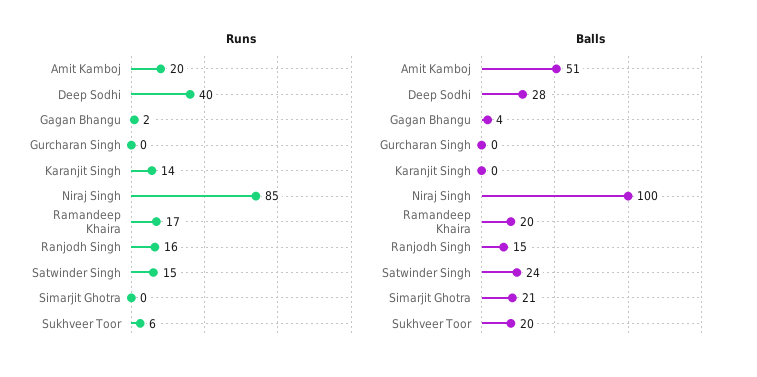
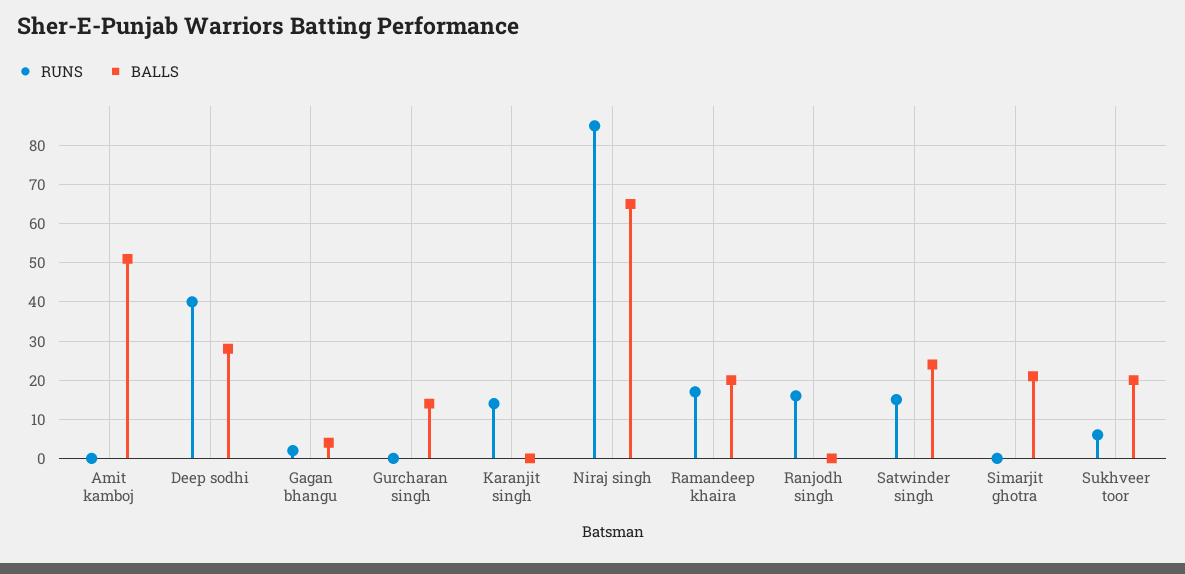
  {
    "Runs": {
-     "Amit Kamboj": 20,
+     "Amit Kamboj": 0,
      "Deep Sodhi": 40,
      "Gagan Bhangu": 2,
      "Gurcharan Singh": 0,
      "Karanjit Singh": 14,
      "Niraj Singh": 85,
      "Ramandeep Khaira": 17,
      "Ranjodh Singh": 16,
      "Satwinder Singh": 15,
      "Simarjit Ghotra": 0,
      "Sukhveer Toor": 6
    },
    "Balls": {
      "Amit Kamboj": 51,
      "Deep Sodhi": 28,
      "Gagan Bhangu": 4,
-     "Gurcharan Singh": 0,
+     "Gurcharan Singh": 15,
      "Karanjit Singh": 0,
-     "Niraj Singh": 100,
+     "Niraj Singh": 65,
      "Ramandeep Khaira": 20,
-     "Ranjodh Singh": 15,
+     "Ranjodh Singh": 0,
      "Satwinder Singh": 24,
      "Simarjit Ghotra": 21,
      "Sukhveer Toor": 20
    }
  }

